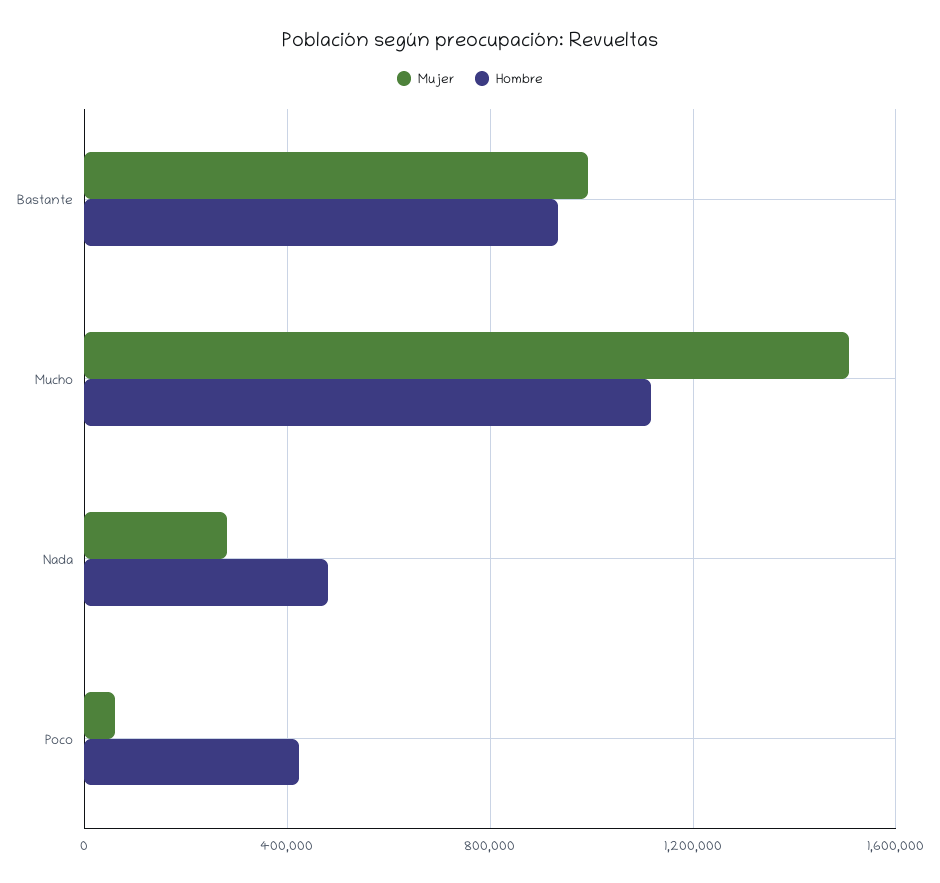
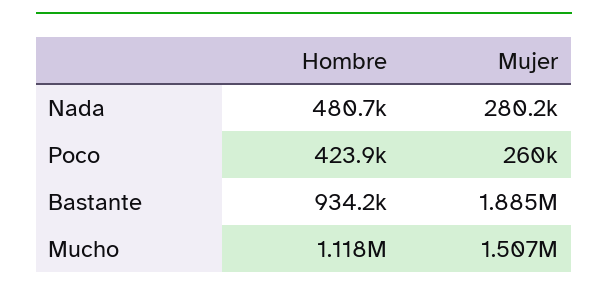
  {
    "Mujer": {
-     "Bastante": 1000000,
+     "Bastante": 1885000,
      "Mucho": 1507000,
      "Nada": 280200,
-     "Poco": 50000
+     "Poco": 260000
    },
    "Hombre": {
      "Bastante": 934200,
      "Mucho": 1118000,
      "Nada": 480700,
      "Poco": 423900
    }
  }

